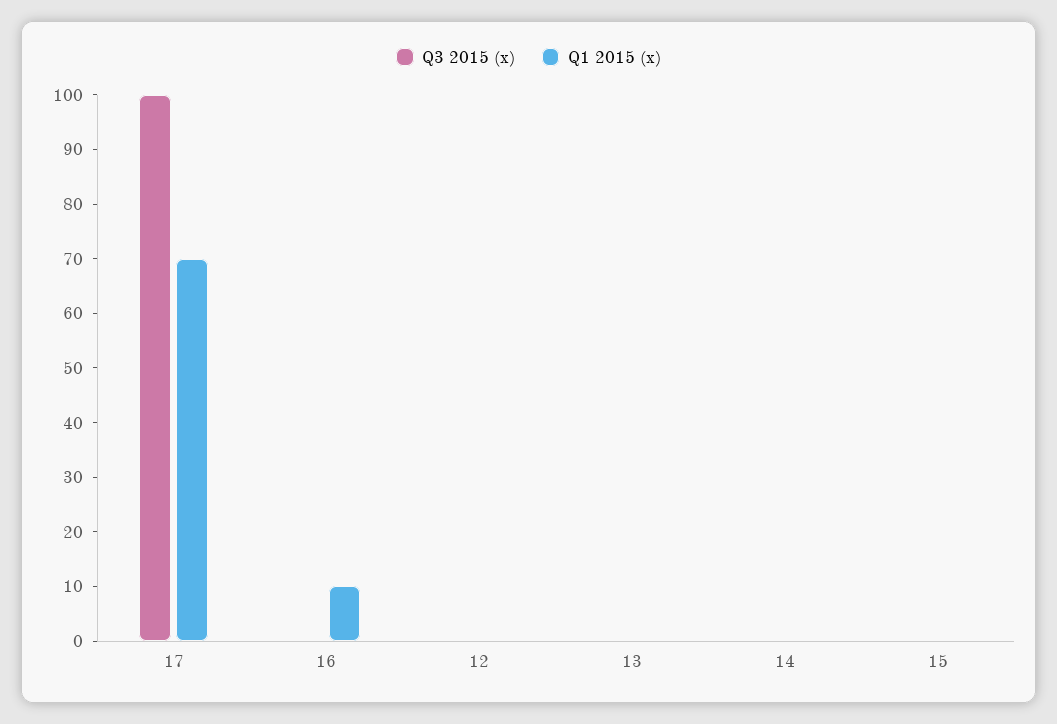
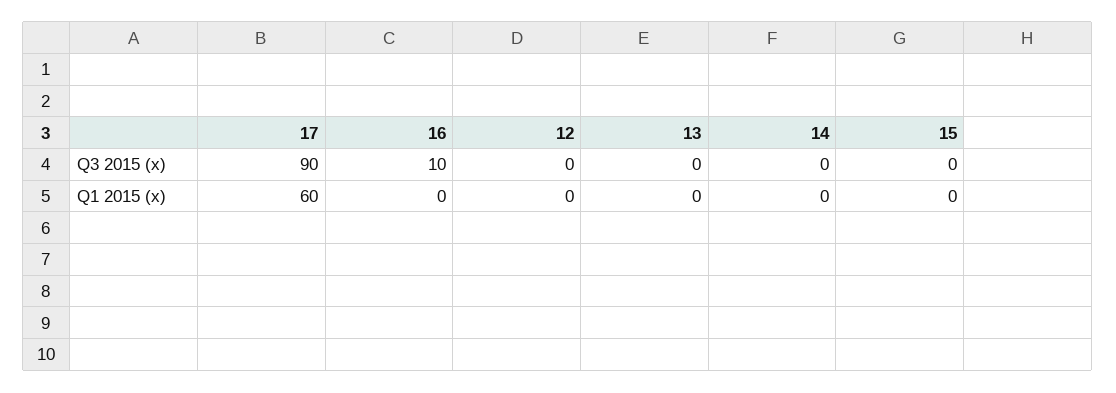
  {
    "Q3 2015 (x)": {
-     "17": 100,
+     "17": 90,
-     "16": 0,
+     "16": 10,
      "12": 0,
      "13": 0,
      "14": 0,
      "15": 0
    },
    "Q1 2015 (x)": {
-     "17": 70,
+     "17": 60,
-     "16": 10,
+     "16": 0,
      "12": 0,
      "13": 0,
      "14": 0,
      "15": 0
    }
  }

